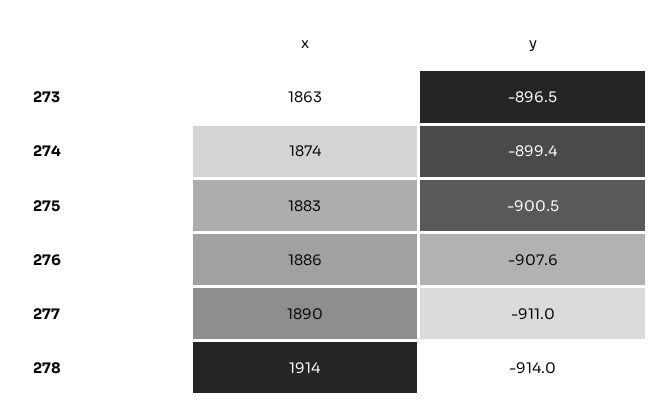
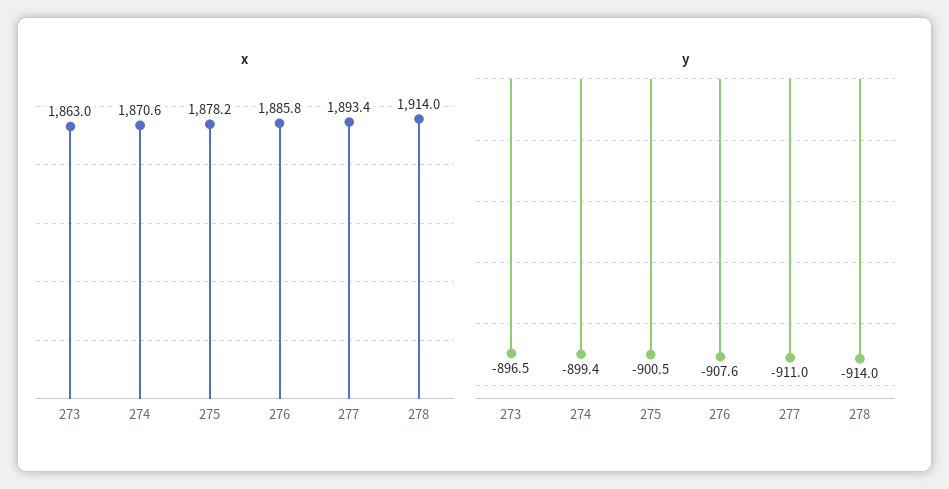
  {
    "x": {
      "273": 1863,
-     "274": 1874,
+     "274": 1870.6,
-     "275": 1883,
+     "275": 1878.2,
      "276": 1885.8,
-     "277": 1890,
+     "277": 1893.4,
      "278": 1914
    },
    "y": {
      "273": -896.5,
      "274": -899.4,
      "275": -900.5,
      "276": -907.6,
      "277": -911,
      "278": -914
    }
  }

